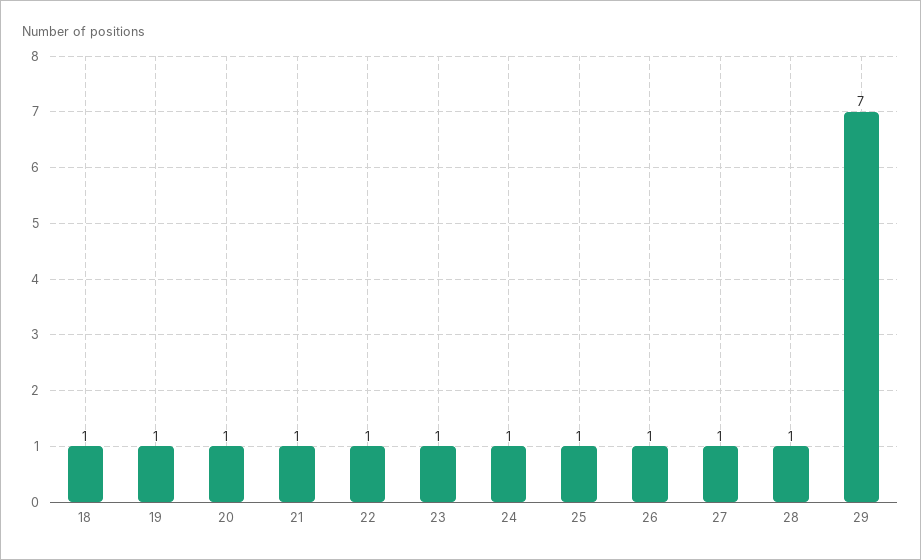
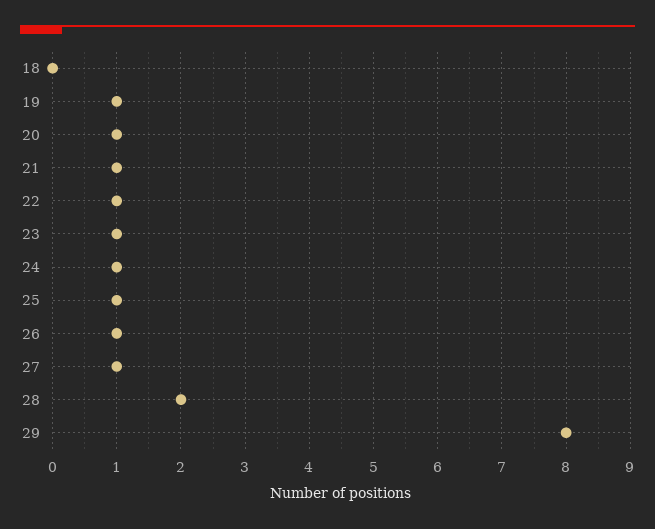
  {
-   "18": 1,
+   "18": 0,
    "19": 1,
    "20": 1,
    "21": 1,
    "22": 1,
    "23": 1,
    "24": 1,
    "25": 1,
    "26": 1,
    "27": 1,
-   "28": 1,
+   "28": 2,
-   "29": 7
+   "29": 8
  }

